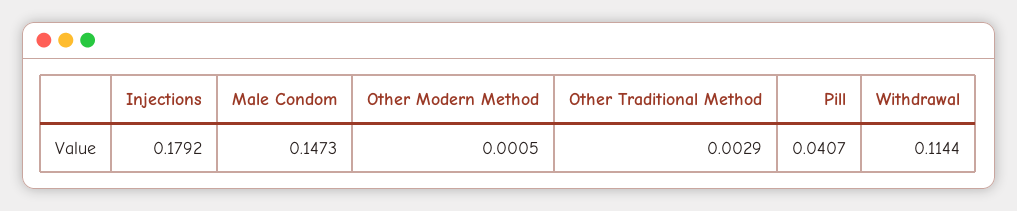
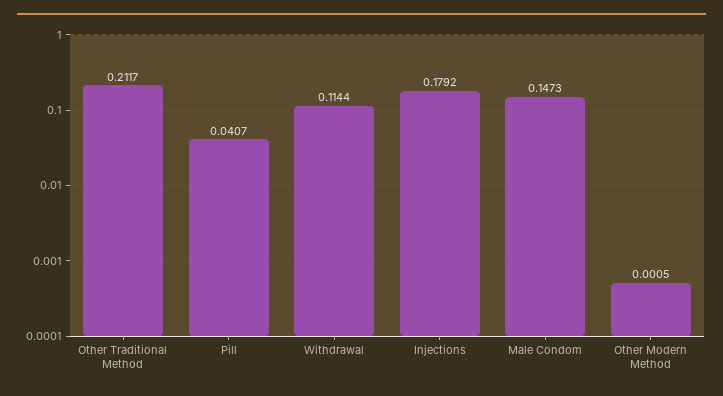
  {
    "Injections": 0.1792,
    "Male Condom": 0.1473,
    "Other Modern Method": 0.0005,
-   "Other Traditional Method": 0.0029,
+   "Other Traditional Method": 0.2117,
    "Pill": 0.0407,
    "Withdrawal": 0.1144
  }

